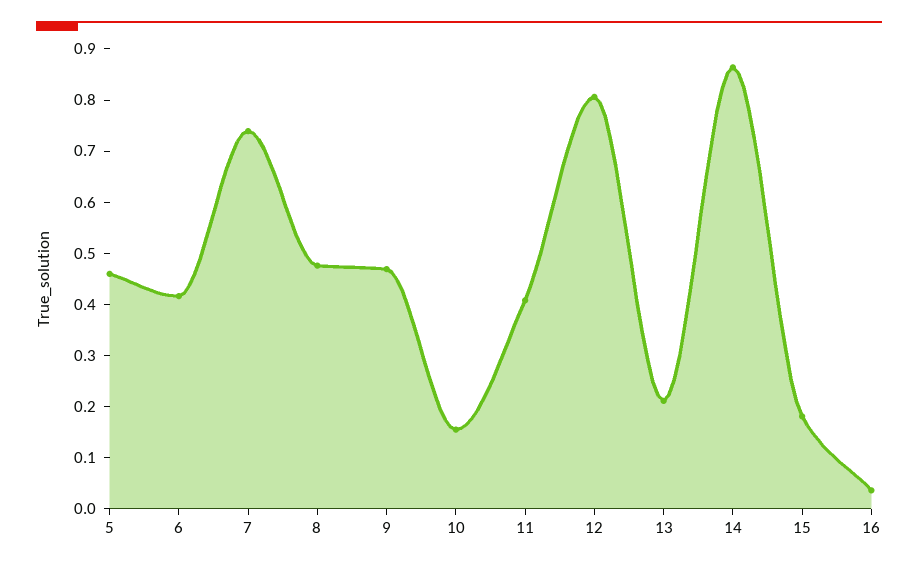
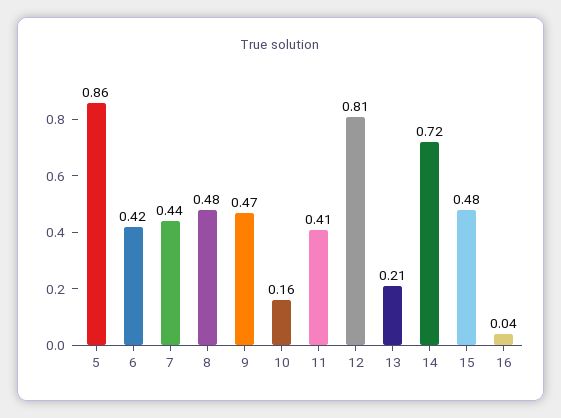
  {
-   "5": 0.46,
+   "5": 0.86,
    "6": 0.42,
-   "7": 0.74,
+   "7": 0.44,
    "8": 0.48,
    "9": 0.47,
    "10": 0.16,
    "11": 0.41,
    "12": 0.81,
    "13": 0.21,
-   "14": 0.86,
+   "14": 0.72,
-   "15": 0.18,
+   "15": 0.48,
    "16": 0.04
  }

